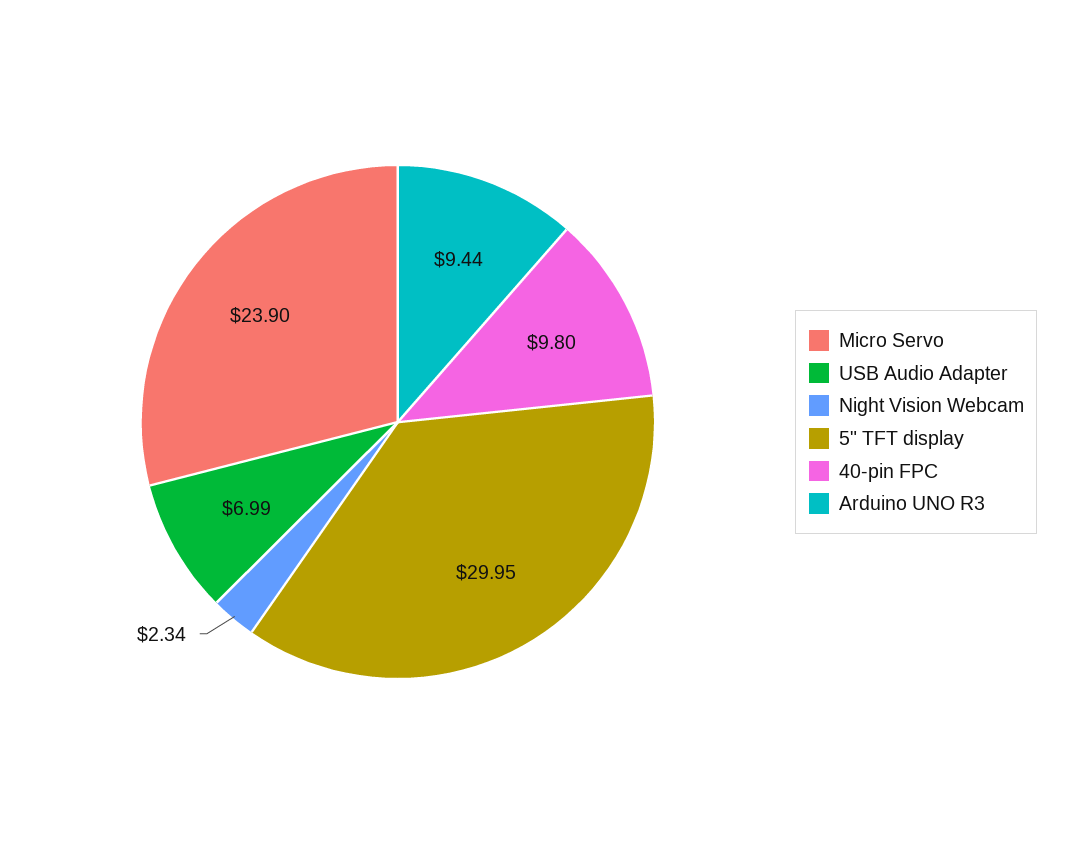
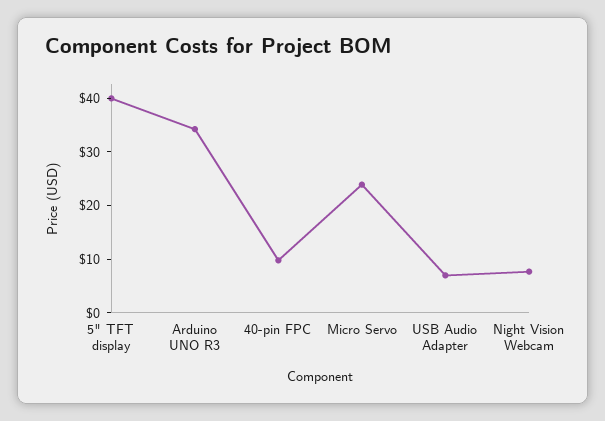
  {
    "Micro Servo": 23.9,
    "USB Audio Adapter": 6.99,
-   "Night Vision Webcam": 2.34,
+   "Night Vision Webcam": 8,
-   "5\" TFT display": 29.95,
+   "5\" TFT display": 40,
    "40-pin FPC": 9.8,
-   "Arduino UNO R3": 9.44
+   "Arduino UNO R3": 34
  }

